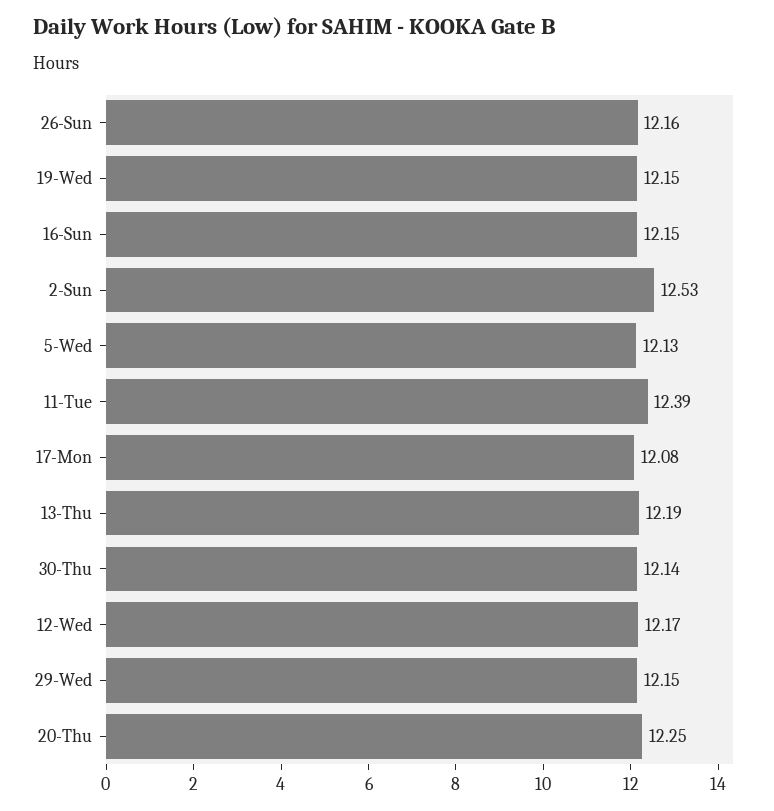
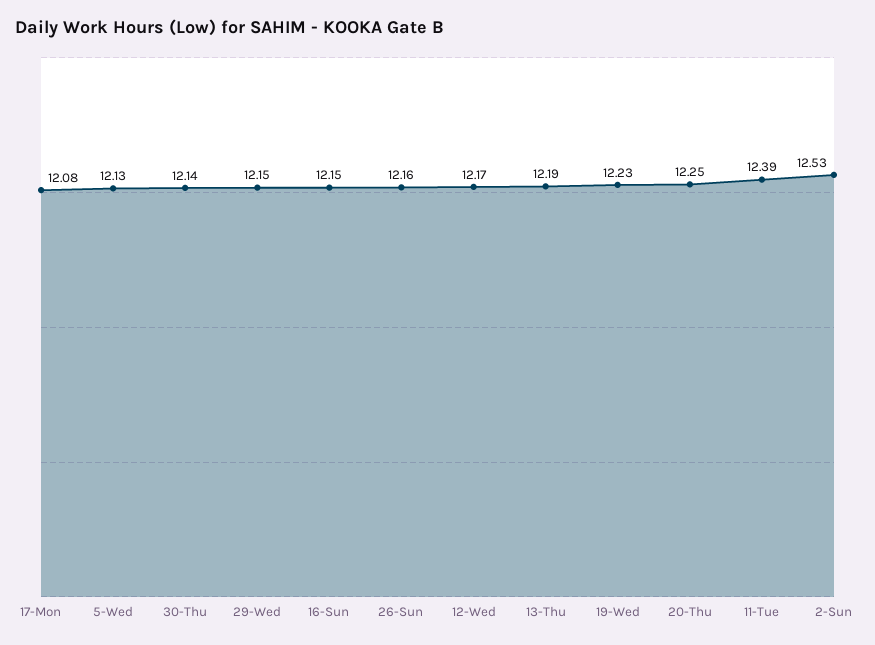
  {
    "26-Sun": 12.16,
-   "19-Wed": 12.15,
+   "19-Wed": 12.23,
    "16-Sun": 12.15,
    "2-Sun": 12.53,
    "5-Wed": 12.13,
    "11-Tue": 12.39,
    "17-Mon": 12.08,
    "13-Thu": 12.19,
    "30-Thu": 12.14,
    "12-Wed": 12.17,
    "29-Wed": 12.15,
    "20-Thu": 12.25
  }

